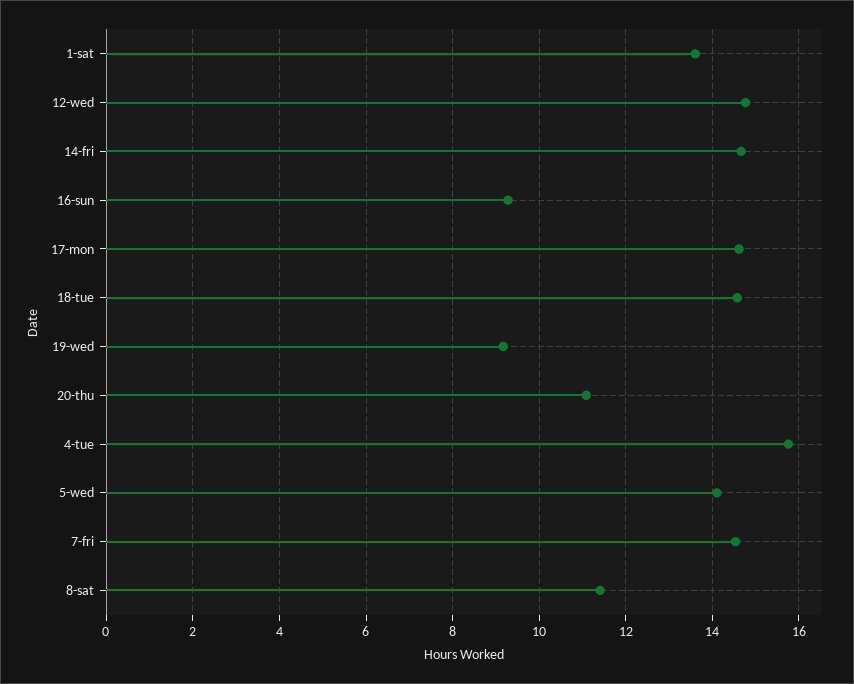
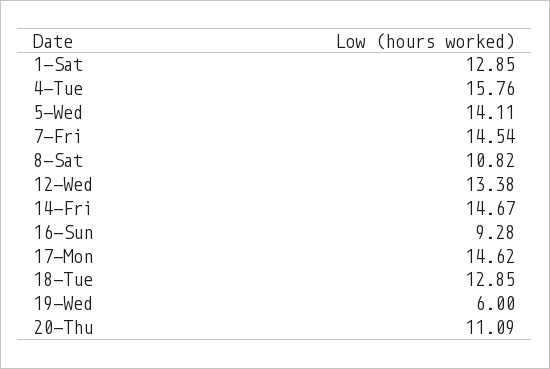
  {
-   "1-sat": 13.6,
+   "1-sat": 12.85,
-   "12-wed": 14.8,
+   "12-wed": 13.38,
    "14-fri": 14.67,
    "16-sun": 9.28,
    "17-mon": 14.62,
-   "18-tue": 14.6,
+   "18-tue": 12.85,
-   "19-wed": 9.2,
+   "19-wed": 6,
    "20-thu": 11.09,
    "4-tue": 15.76,
    "5-wed": 14.11,
    "7-fri": 14.54,
-   "8-sat": 11.4
+   "8-sat": 10.82
  }

